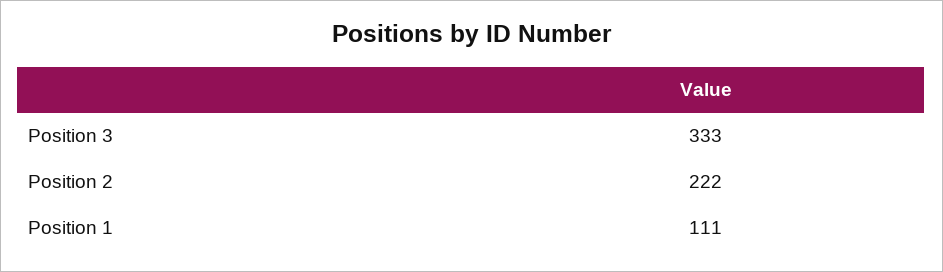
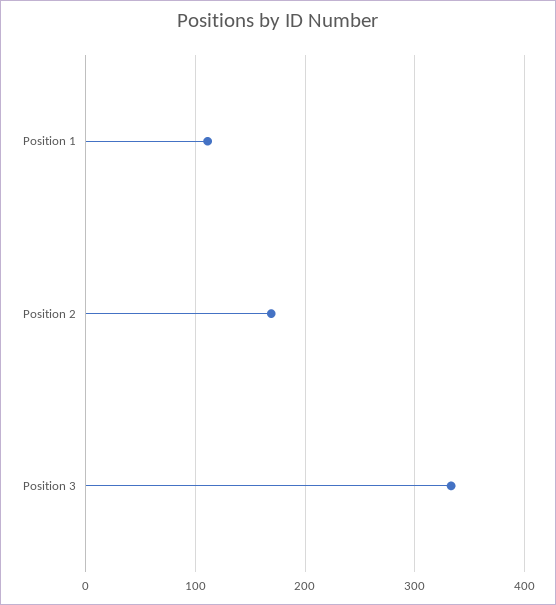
  {
    "Position 3": 333,
-   "Position 2": 222,
+   "Position 2": 170,
    "Position 1": 111
  }

